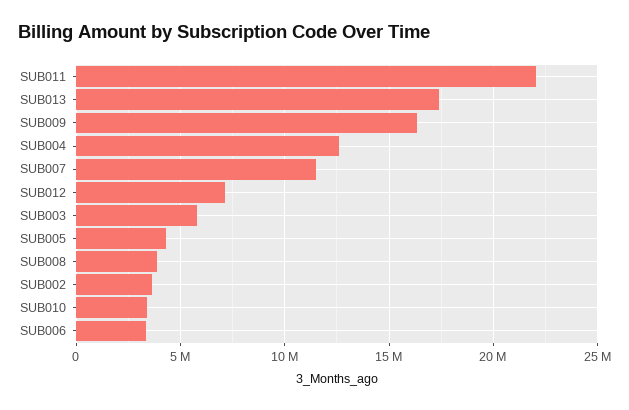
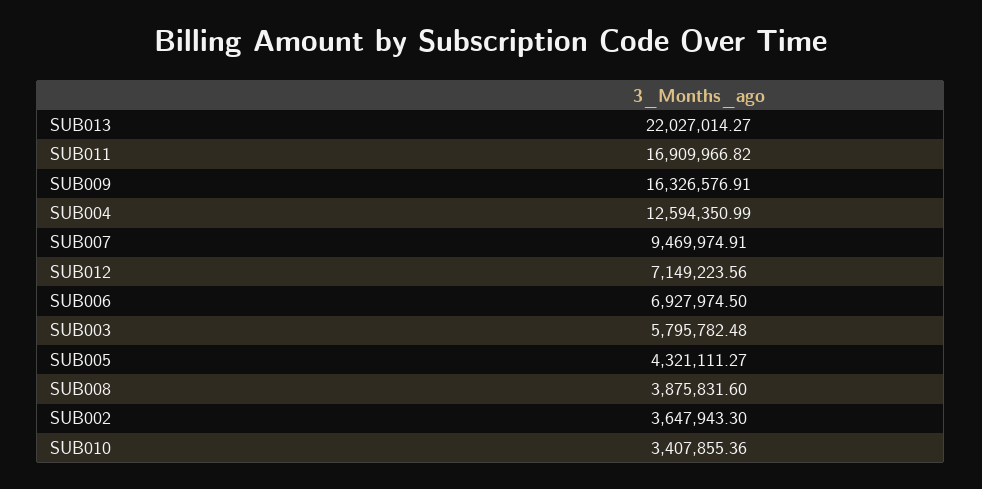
  {
-   "SUB011": 22000000,
+   "SUB011": 16909966.82,
-   "SUB013": 17500000,
+   "SUB013": 22027014.27,
    "SUB009": 16326576.91,
    "SUB004": 12594350.99,
-   "SUB007": 11500000,
+   "SUB007": 9469974.91,
    "SUB012": 7149223.56,
    "SUB003": 5795782.48,
    "SUB005": 4321111.27,
    "SUB008": 3875831.6,
    "SUB002": 3647943.3,
    "SUB010": 3407855.36,
-   "SUB006": 3500000
+   "SUB006": 6927974.5
  }

